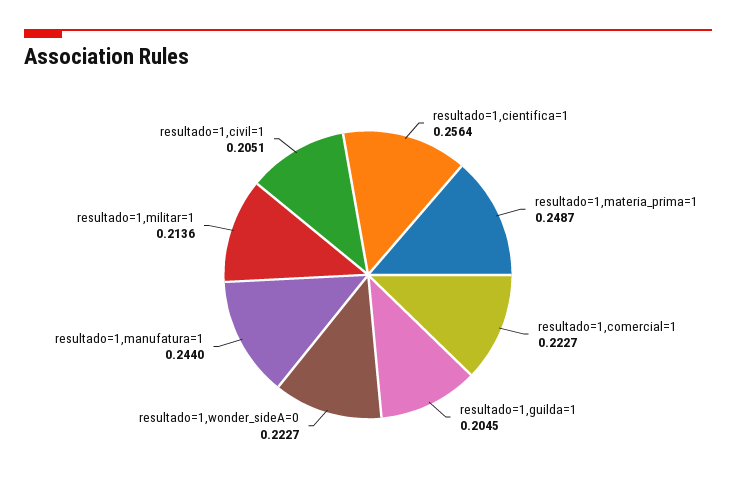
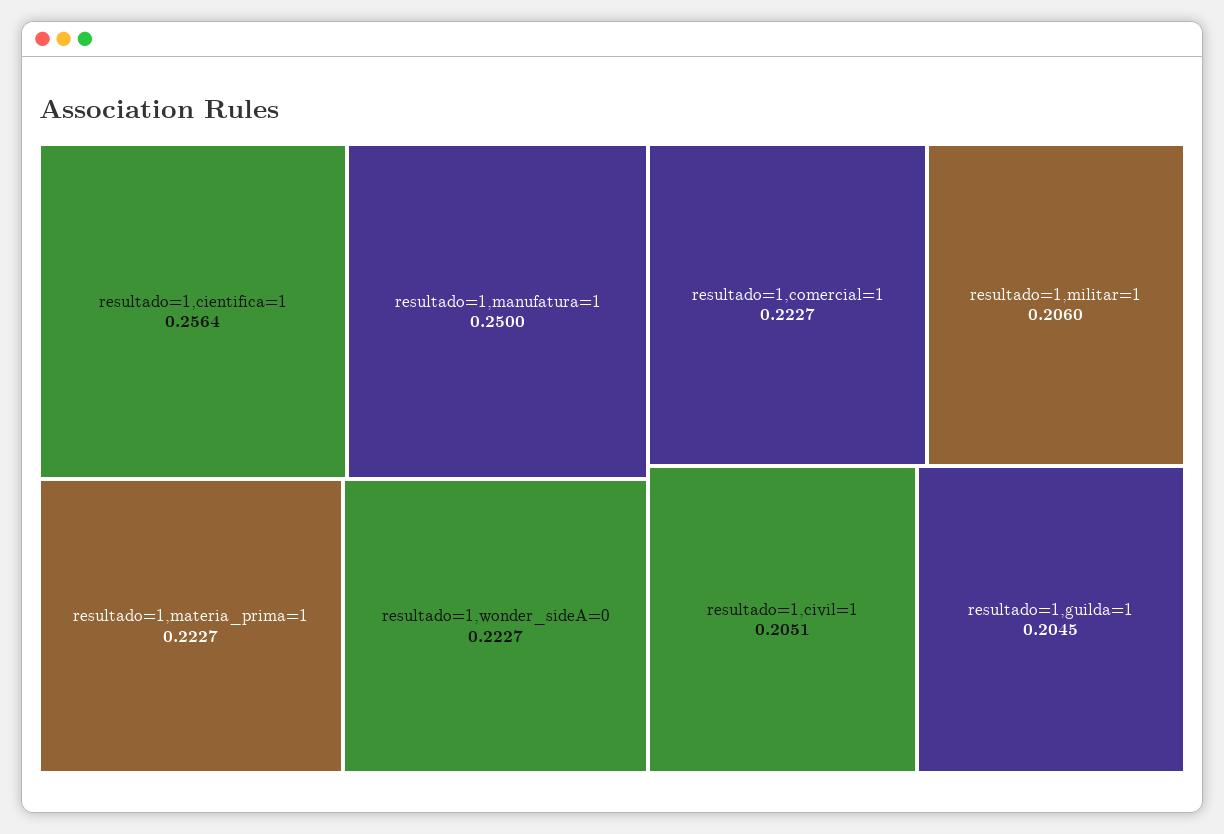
  {
    "resultado=1,cientifica=1": 0.2564,
-   "resultado=1,materia_prima=1": 0.2487,
+   "resultado=1,materia_prima=1": 0.2227,
    "resultado=1,comercial=1": 0.2227,
    "resultado=1,guilda=1": 0.2045,
    "resultado=1,wonder_sideA=0": 0.2227,
-   "resultado=1,manufatura=1": 0.244,
+   "resultado=1,manufatura=1": 0.25,
-   "resultado=1,militar=1": 0.2136,
+   "resultado=1,militar=1": 0.206,
    "resultado=1,civil=1": 0.2051
  }

